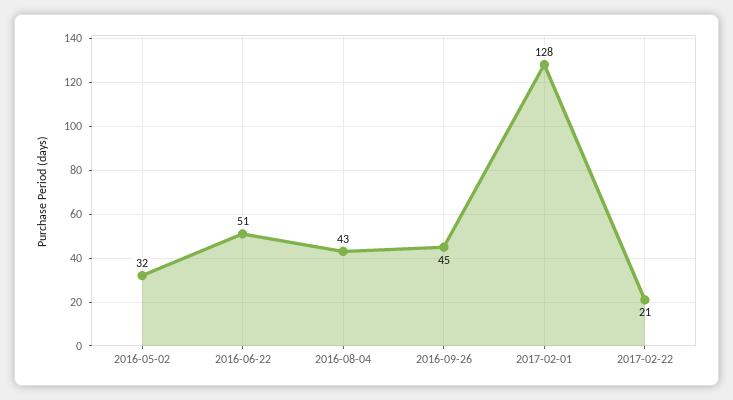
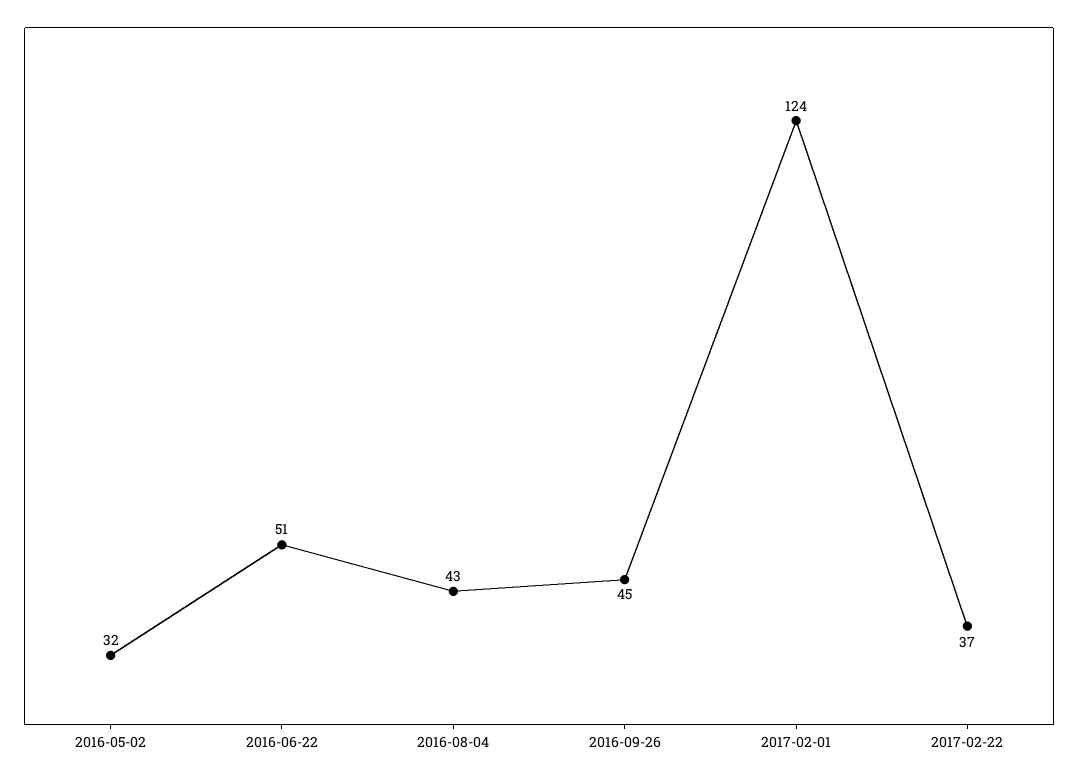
  {
    "2016-05-02": 32,
    "2016-06-22": 51,
    "2016-08-04": 43,
    "2016-09-26": 45,
-   "2017-02-01": 128,
+   "2017-02-01": 124,
-   "2017-02-22": 21
+   "2017-02-22": 37
  }

